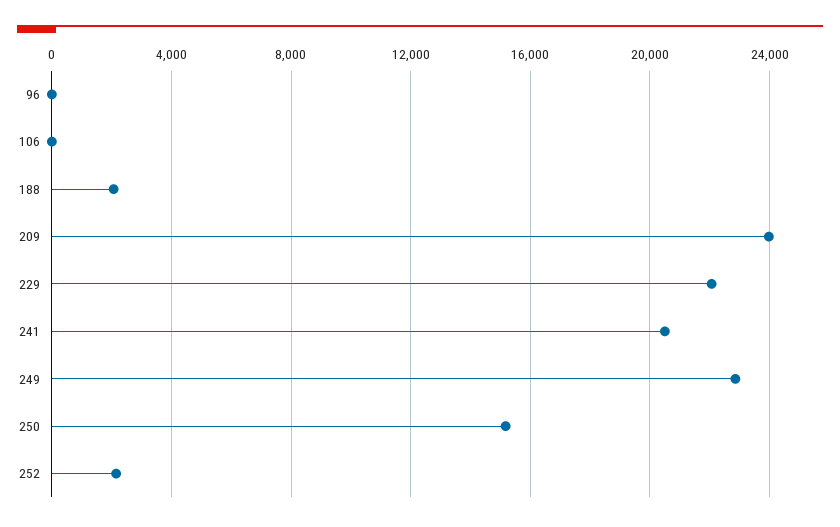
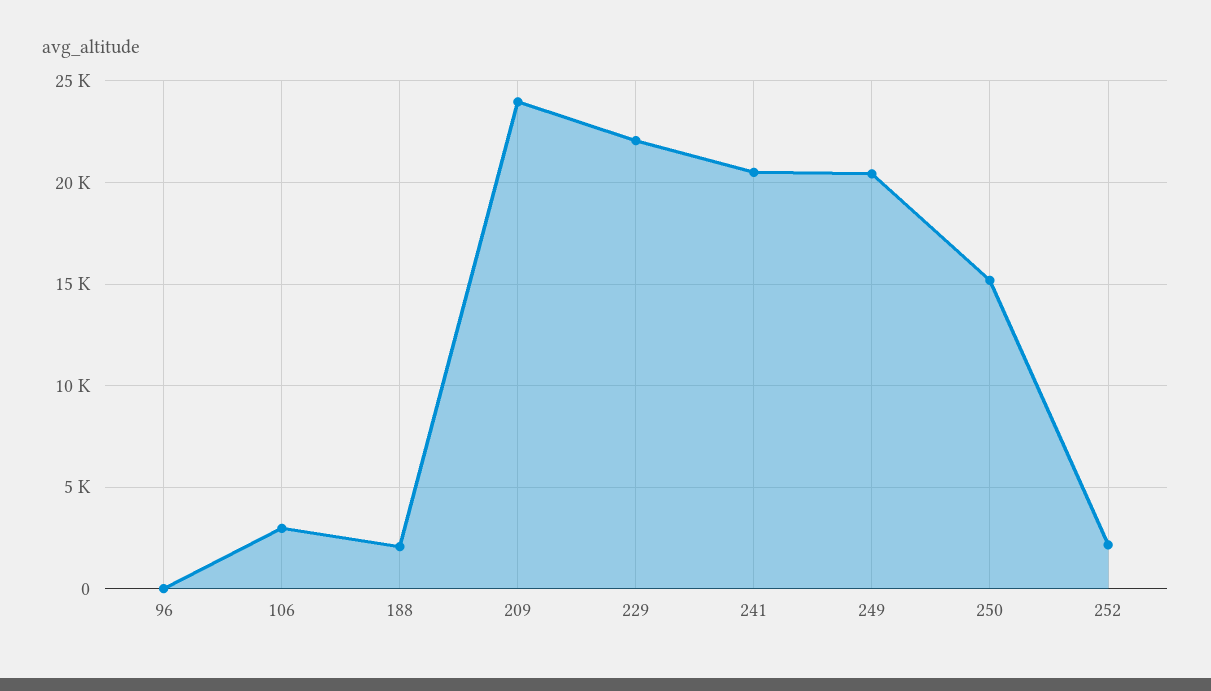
  {
    "96": 0,
-   "106": 0,
+   "106": 3000,
    "188": 2000,
    "209": 24000,
    "229": 22000,
    "241": 20500,
-   "249": 23000,
+   "249": 20500,
    "250": 15000,
    "252": 2000
  }

